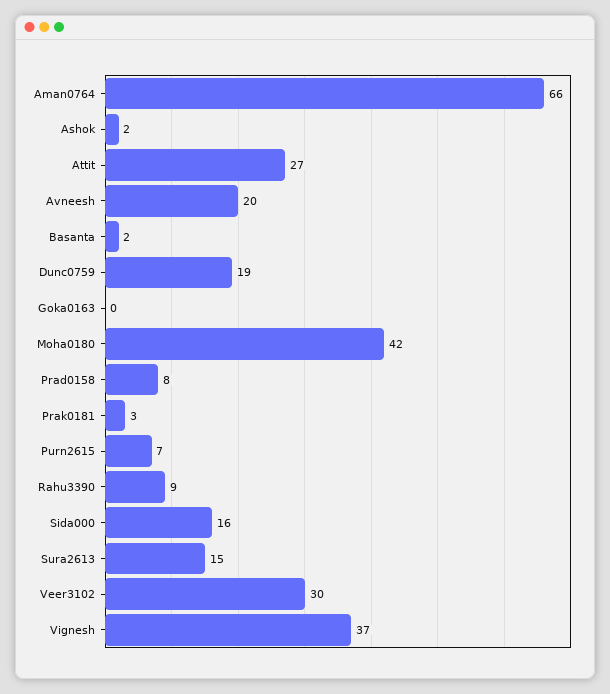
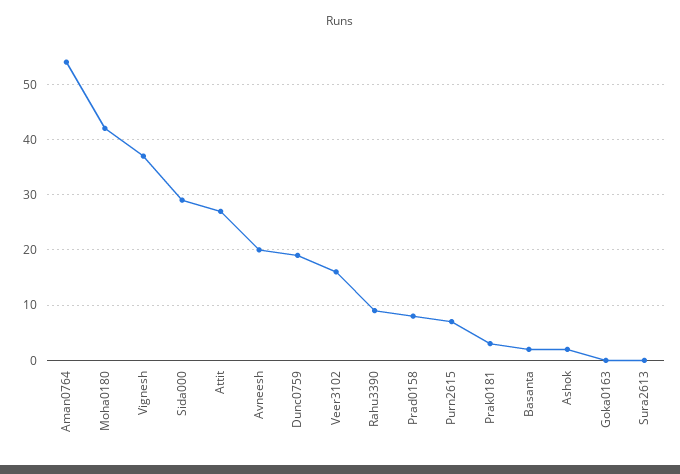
  {
-   "Aman0764": 66,
+   "Aman0764": 55,
    "Ashok": 2,
    "Attit": 27,
    "Avneesh": 20,
    "Basanta": 2,
    "Dunc0759": 19,
    "Goka0163": 0,
    "Moha0180": 42,
    "Prad0158": 8,
    "Prak0181": 3,
    "Purn2615": 7,
    "Rahu3390": 9,
-   "Sida000": 16,
+   "Sida000": 30,
-   "Sura2613": 15,
+   "Sura2613": 0,
-   "Veer3102": 30,
+   "Veer3102": 15,
    "Vignesh": 37
  }

